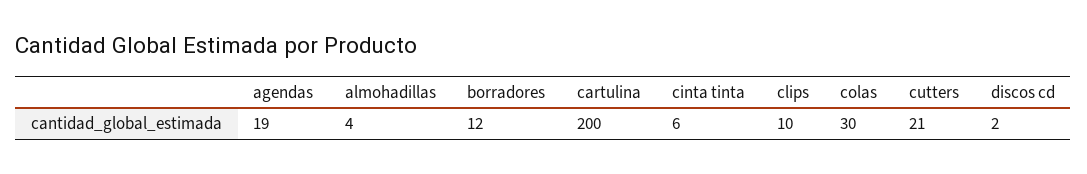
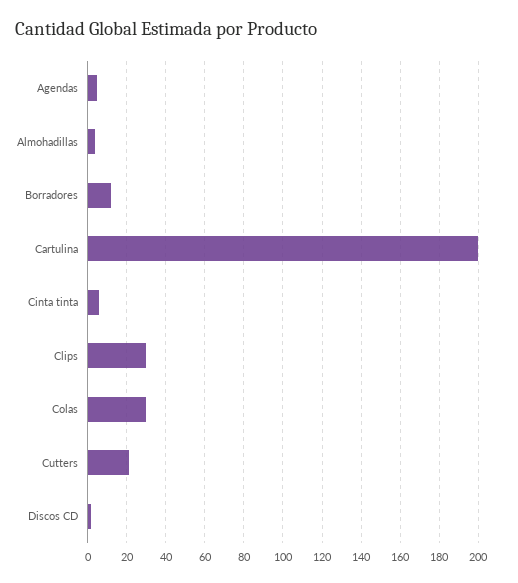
  {
-   "agendas": 19,
+   "agendas": 5,
    "almohadillas": 4,
    "borradores": 12,
    "cartulina": 200,
    "cinta tinta": 6,
-   "clips": 10,
+   "clips": 30,
    "colas": 30,
    "cutters": 21,
    "discos cd": 2
  }

